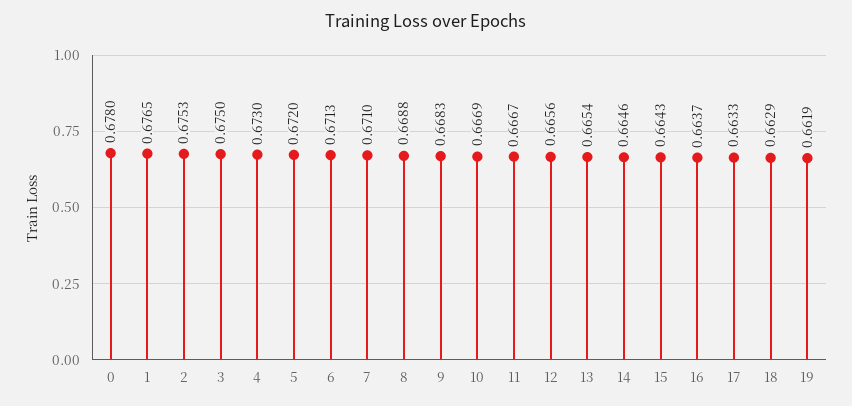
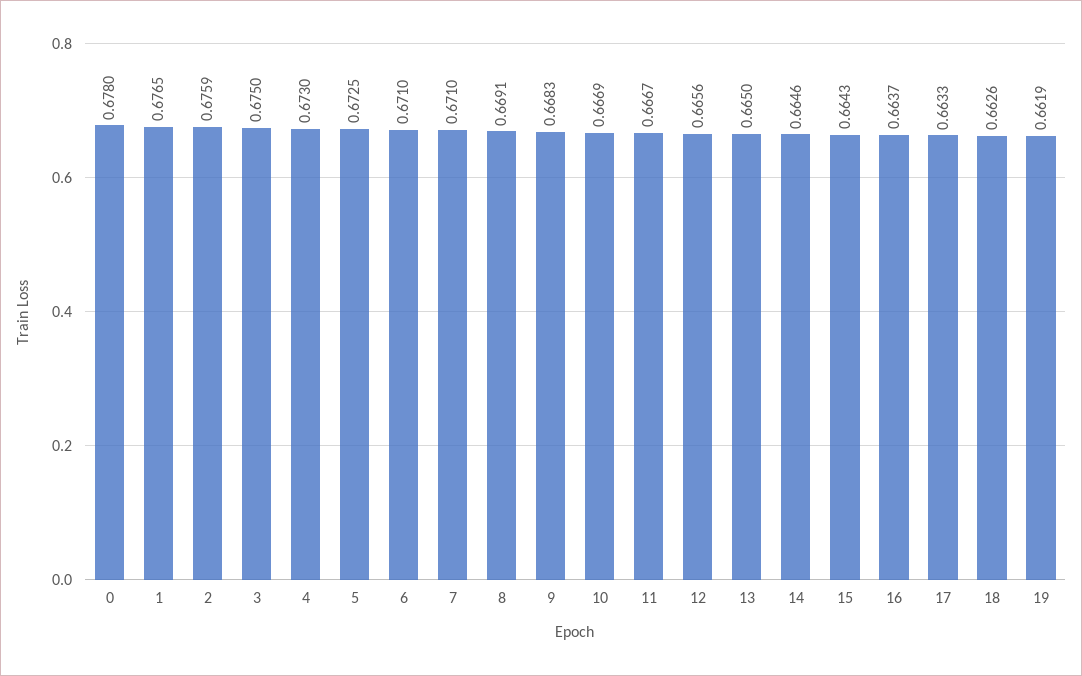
  {
    "0": 0.678,
    "1": 0.6765,
-   "2": 0.6753,
+   "2": 0.6759,
    "3": 0.675,
    "4": 0.673,
-   "5": 0.672,
+   "5": 0.6725,
-   "6": 0.6713,
+   "6": 0.671,
    "7": 0.671,
-   "8": 0.6688,
+   "8": 0.6691,
    "9": 0.6683,
    "10": 0.6669,
    "11": 0.6667,
    "12": 0.6656,
-   "13": 0.6654,
+   "13": 0.665,
    "14": 0.6646,
    "15": 0.6643,
    "16": 0.6637,
    "17": 0.6633,
-   "18": 0.6629,
+   "18": 0.6626,
    "19": 0.6619
  }

